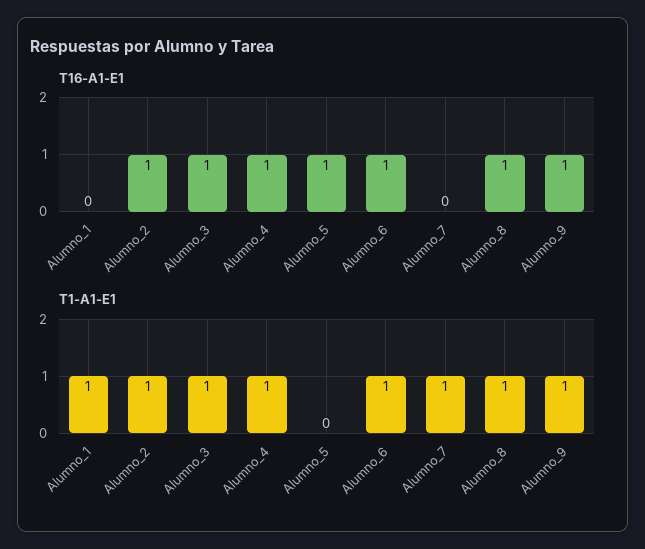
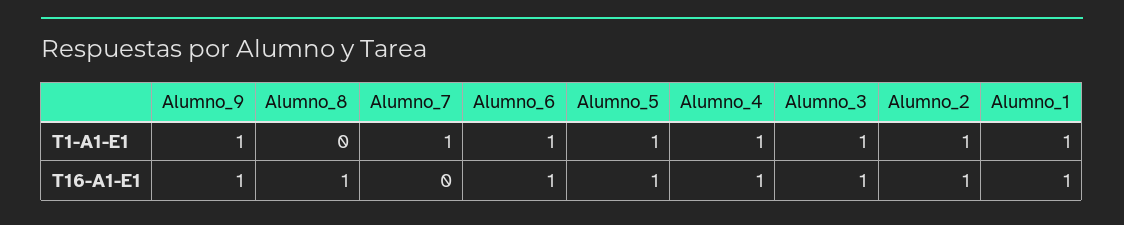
  {
    "T16-A1-E1": {
-     "Alumno_1": 0,
+     "Alumno_1": 1,
      "Alumno_2": 1,
      "Alumno_3": 1,
      "Alumno_4": 1,
      "Alumno_5": 1,
      "Alumno_6": 1,
      "Alumno_7": 0,
      "Alumno_8": 1,
      "Alumno_9": 1
    },
    "T1-A1-E1": {
      "Alumno_1": 1,
      "Alumno_2": 1,
      "Alumno_3": 1,
      "Alumno_4": 1,
-     "Alumno_5": 0,
+     "Alumno_5": 1,
      "Alumno_6": 1,
      "Alumno_7": 1,
-     "Alumno_8": 1,
+     "Alumno_8": 0,
      "Alumno_9": 1
    }
  }

